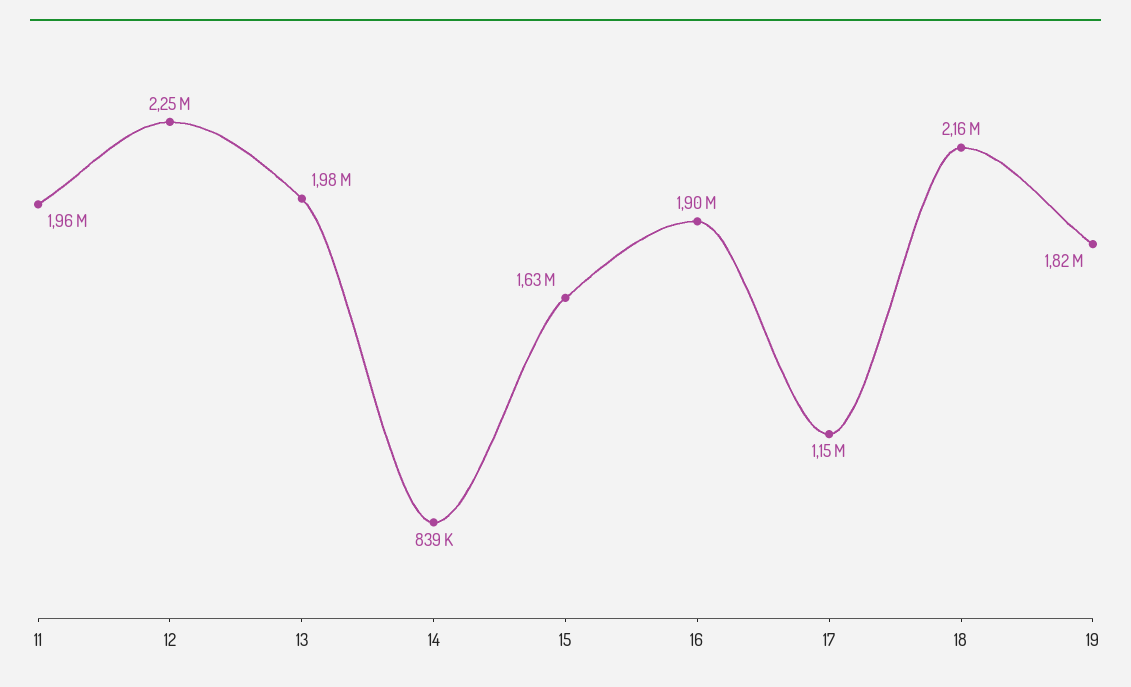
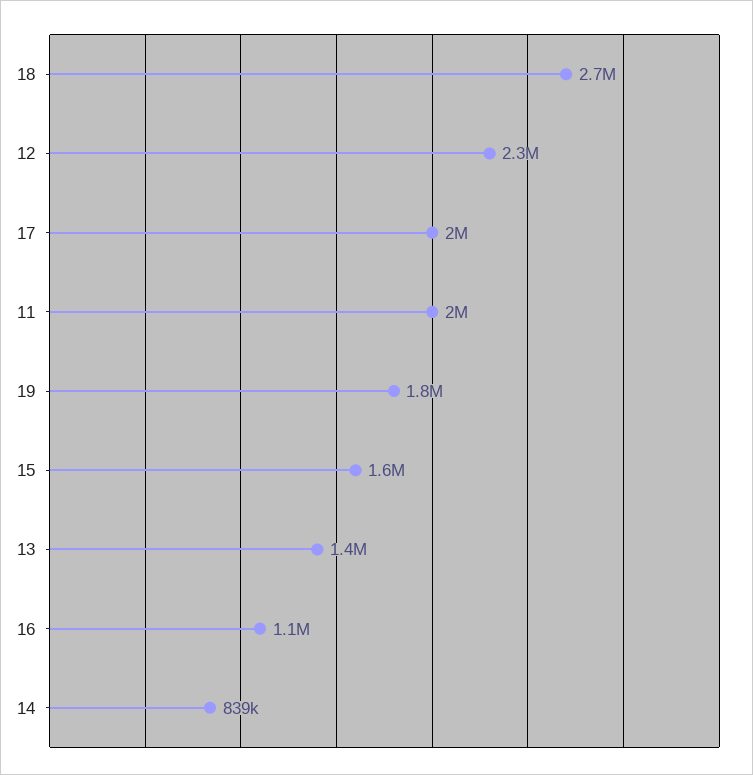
  {
    "11": 1960000,
    "12": 2250000,
-   "13": 1980000,
+   "13": 1400000,
    "14": 839000,
    "15": 1630000,
-   "16": 1900000,
+   "16": 1100000,
-   "17": 1150000,
+   "17": 2000000,
-   "18": 2160000,
+   "18": 2700000,
    "19": 1820000
  }

